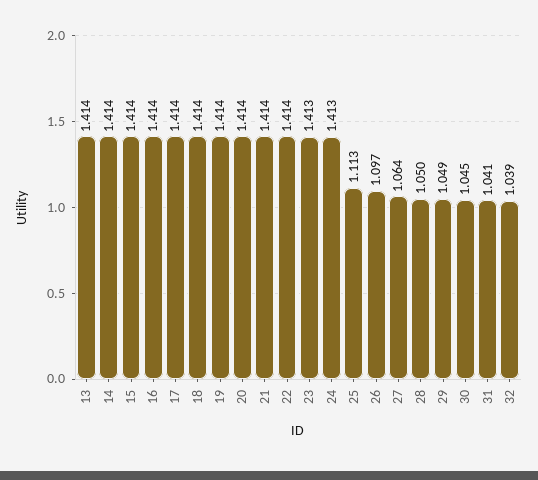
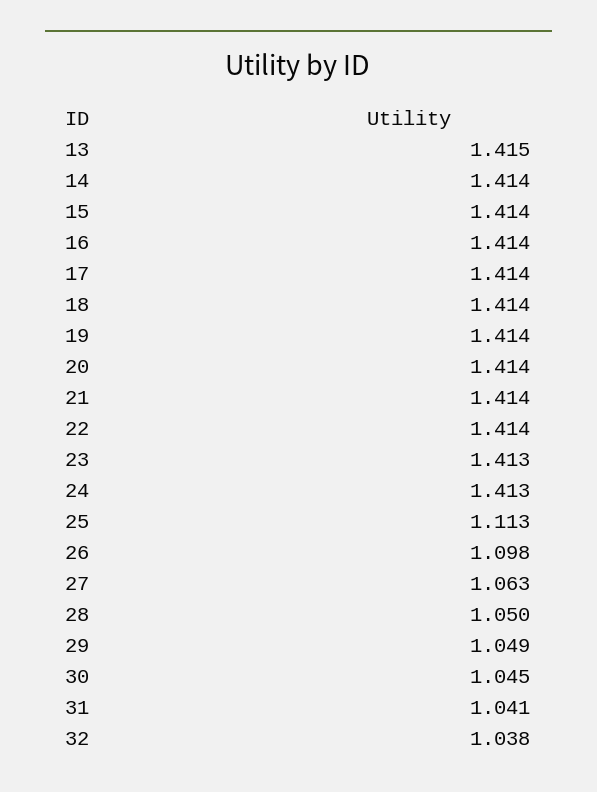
  {
-   "13": 1.414,
+   "13": 1.415,
    "14": 1.414,
    "15": 1.414,
    "16": 1.414,
    "17": 1.414,
    "18": 1.414,
    "19": 1.414,
    "20": 1.414,
    "21": 1.414,
    "22": 1.414,
    "23": 1.413,
    "24": 1.413,
    "25": 1.113,
-   "26": 1.097,
+   "26": 1.098,
-   "27": 1.064,
+   "27": 1.063,
    "28": 1.05,
    "29": 1.049,
    "30": 1.045,
    "31": 1.041,
-   "32": 1.039
+   "32": 1.038
  }

